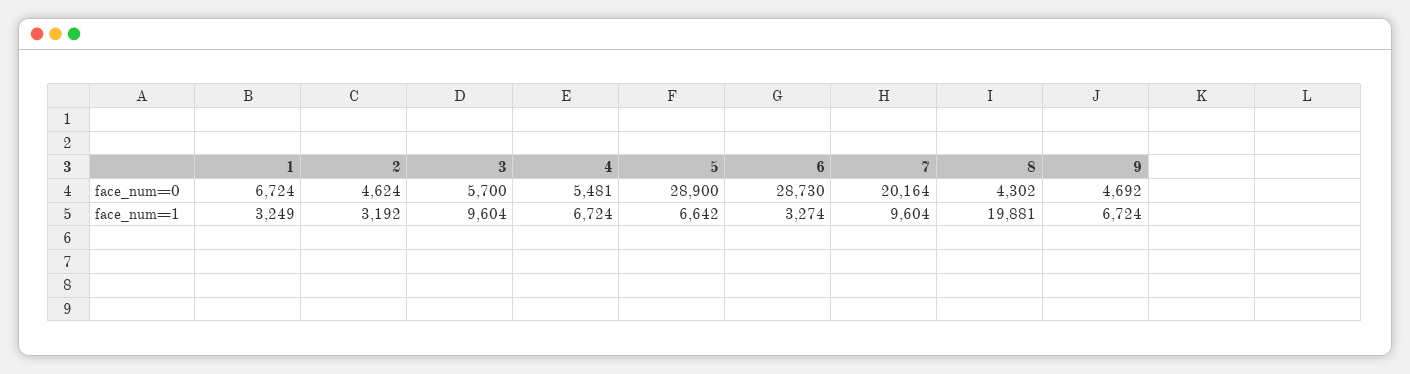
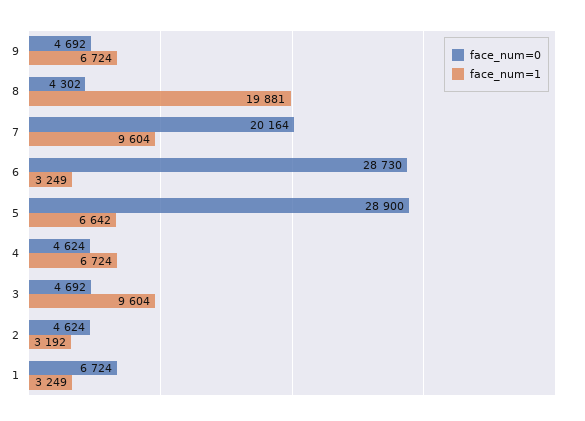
  {
    "face_num=0": {
      "1": 6724,
      "2": 4624,
-     "3": 5700,
+     "3": 4692,
-     "4": 5481,
+     "4": 4624,
      "5": 28900,
      "6": 28730,
      "7": 20164,
      "8": 4302,
      "9": 4692
    },
    "face_num=1": {
      "1": 3249,
      "2": 3192,
      "3": 9604,
      "4": 6724,
      "5": 6642,
-     "6": 3274,
+     "6": 3249,
      "7": 9604,
      "8": 19881,
      "9": 6724
    }
  }

